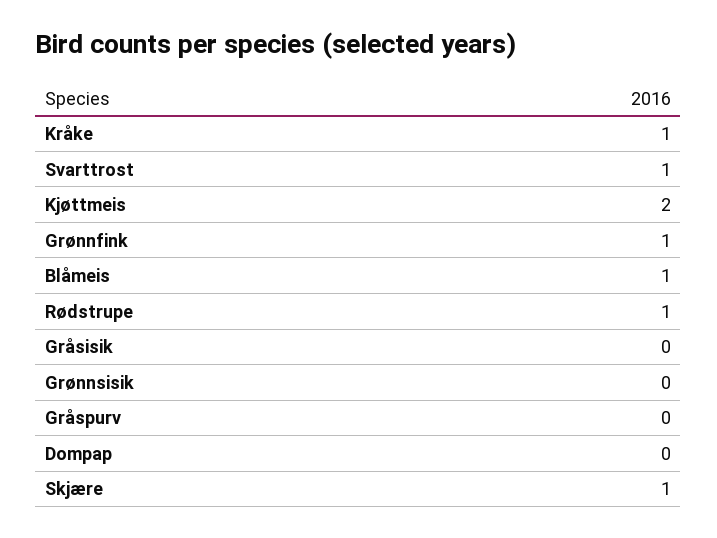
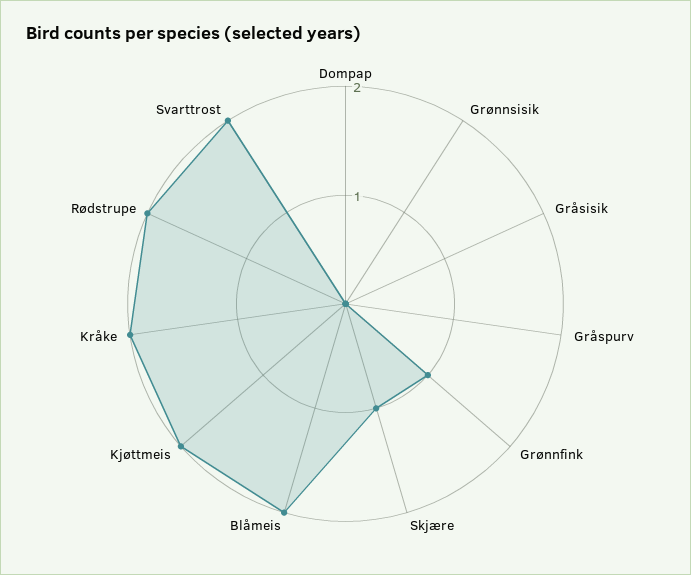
  {
-   "Kråke": 1,
+   "Kråke": 2,
-   "Svarttrost": 1,
+   "Svarttrost": 2,
    "Kjøttmeis": 2,
    "Grønnfink": 1,
-   "Blåmeis": 1,
+   "Blåmeis": 2,
-   "Rødstrupe": 1,
+   "Rødstrupe": 2,
    "Gråsisik": 0,
    "Grønnsisik": 0,
    "Gråspurv": 0,
    "Dompap": 0,
    "Skjære": 1
  }

